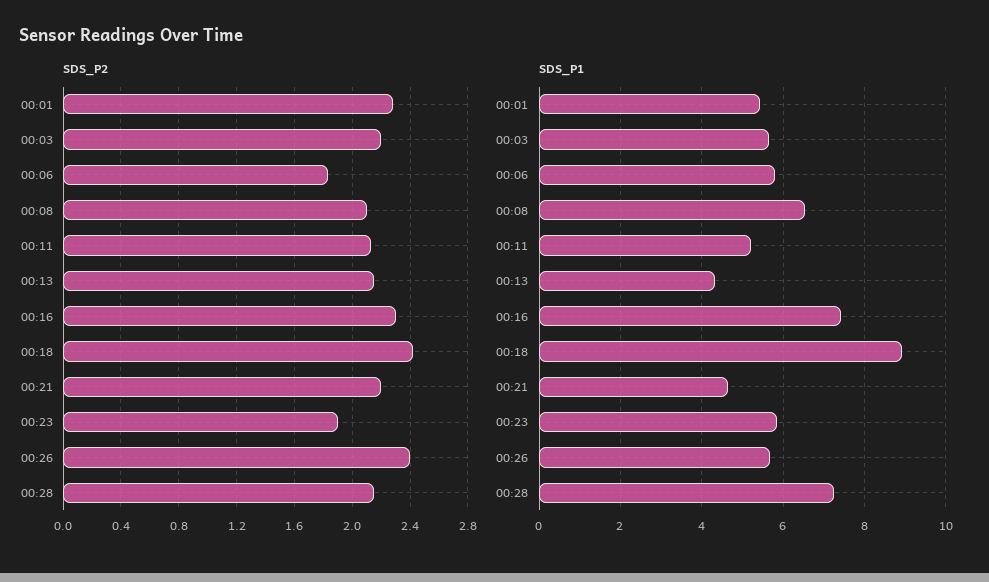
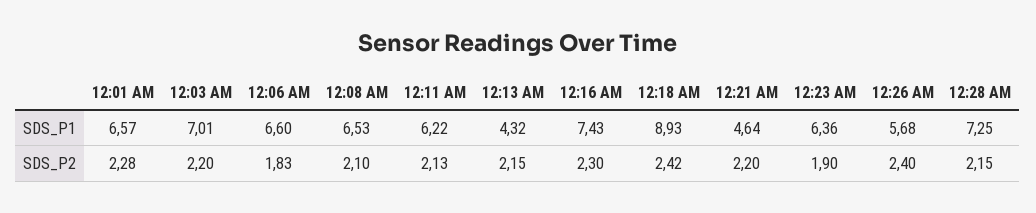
  {
    "SDS_P2": {
      "00:01": 2.28,
      "00:03": 2.2,
      "00:06": 1.83,
      "00:08": 2.1,
      "00:11": 2.13,
      "00:13": 2.15,
      "00:16": 2.3,
      "00:18": 2.42,
      "00:21": 2.2,
      "00:23": 1.9,
      "00:26": 2.4,
      "00:28": 2.15
    },
    "SDS_P1": {
-     "00:01": 5.4,
+     "00:01": 6.57,
-     "00:03": 5.6,
+     "00:03": 7.01,
-     "00:06": 5.8,
+     "00:06": 6.6,
      "00:08": 6.53,
-     "00:11": 5.2,
+     "00:11": 6.22,
      "00:13": 4.32,
      "00:16": 7.43,
      "00:18": 8.93,
      "00:21": 4.64,
-     "00:23": 5.8,
+     "00:23": 6.36,
      "00:26": 5.68,
      "00:28": 7.25
    }
  }

